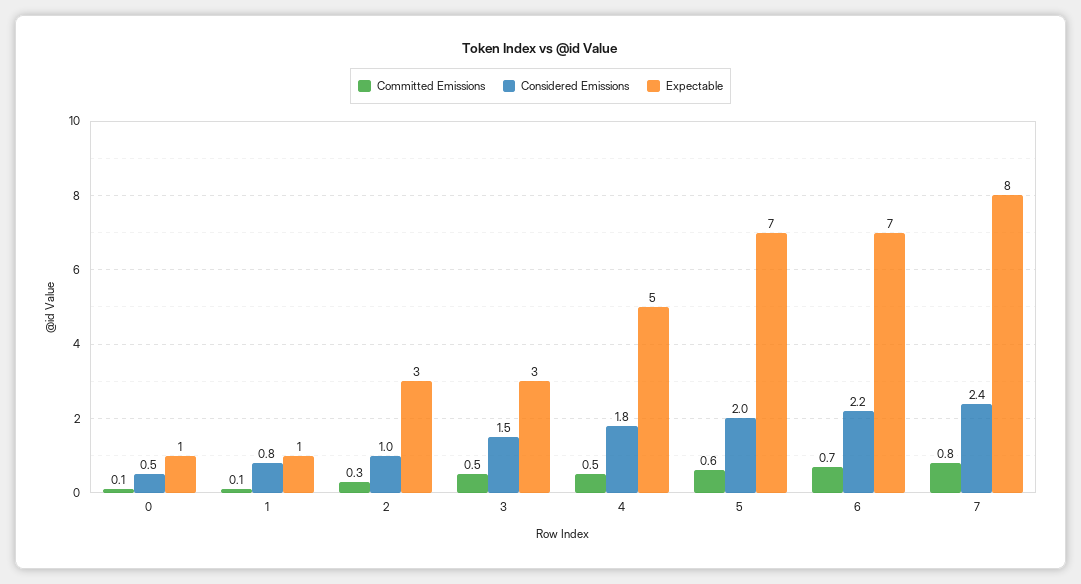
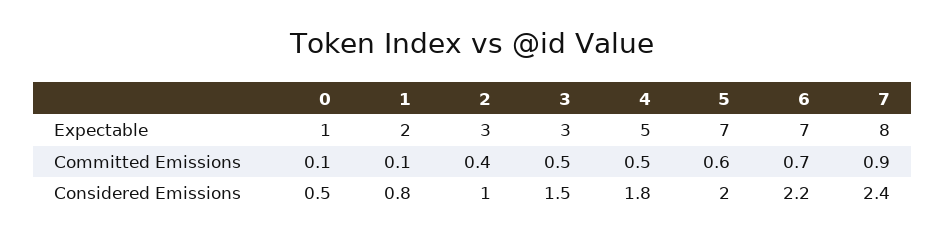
  {
    "Committed Emissions": {
      "0": 0.1,
      "1": 0.1,
-     "2": 0.3,
+     "2": 0.4,
      "3": 0.5,
      "4": 0.5,
      "5": 0.6,
      "6": 0.7,
-     "7": 0.8
+     "7": 0.9
    },
    "Considered Emissions": {
      "0": 0.5,
      "1": 0.8,
      "2": 1,
      "3": 1.5,
      "4": 1.8,
      "5": 2,
      "6": 2.2,
      "7": 2.4
    },
    "Expectable": {
      "0": 1,
-     "1": 1,
+     "1": 2,
      "2": 3,
      "3": 3,
      "4": 5,
      "5": 7,
      "6": 7,
      "7": 8
    }
  }

